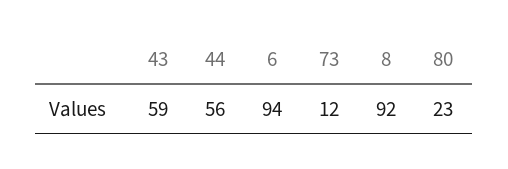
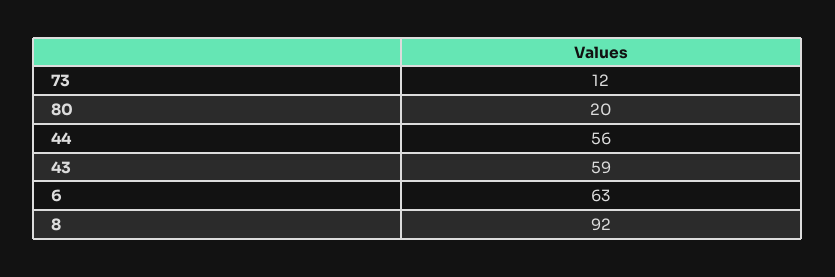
  {
    "43": 59,
    "44": 56,
-   "6": 94,
+   "6": 63,
    "73": 12,
    "8": 92,
-   "80": 23
+   "80": 20
  }

